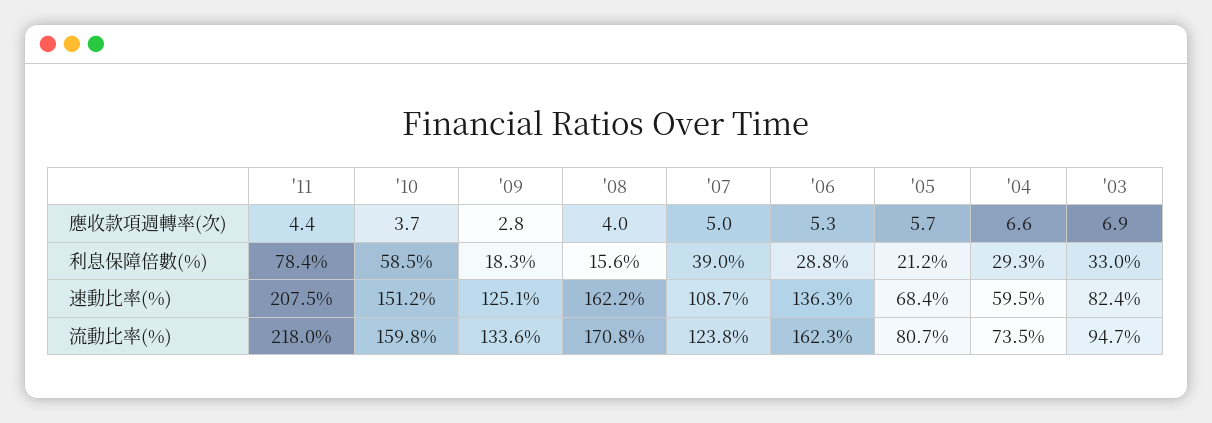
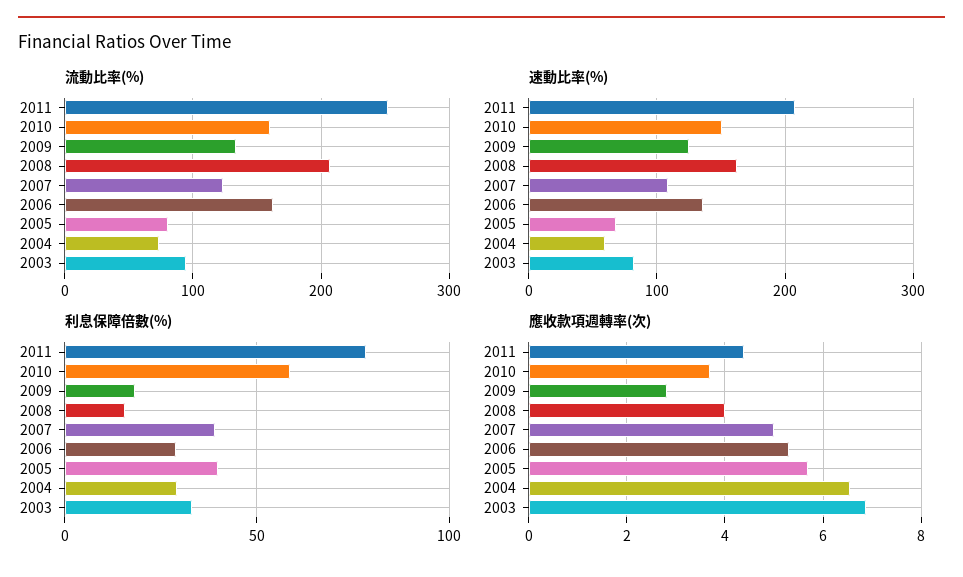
  {
    "應收款項週轉率(次)": {
      "'11": 4.4,
      "'10": 3.7,
      "'09": 2.8,
      "'08": 4,
      "'07": 5,
      "'06": 5.3,
      "'05": 5.7,
      "'04": 6.6,
      "'03": 6.9
    },
    "利息保障倍數(%)": {
      "'11": 78.4,
      "'10": 58.5,
      "'09": 18.3,
      "'08": 15.6,
      "'07": 39,
      "'06": 28.8,
-     "'05": 21.2,
+     "'05": 40,
      "'04": 29.3,
      "'03": 33
    },
    "速動比率(%)": {
      "'11": 207.5,
      "'10": 151.2,
      "'09": 125.1,
      "'08": 162.2,
      "'07": 108.7,
      "'06": 136.3,
      "'05": 68.4,
      "'04": 59.5,
      "'03": 82.4
    },
    "流動比率(%)": {
-     "'11": 218,
+     "'11": 250,
      "'10": 159.8,
      "'09": 133.6,
-     "'08": 170.8,
+     "'08": 210,
      "'07": 123.8,
      "'06": 162.3,
      "'05": 80.7,
      "'04": 73.5,
      "'03": 94.7
    }
  }

